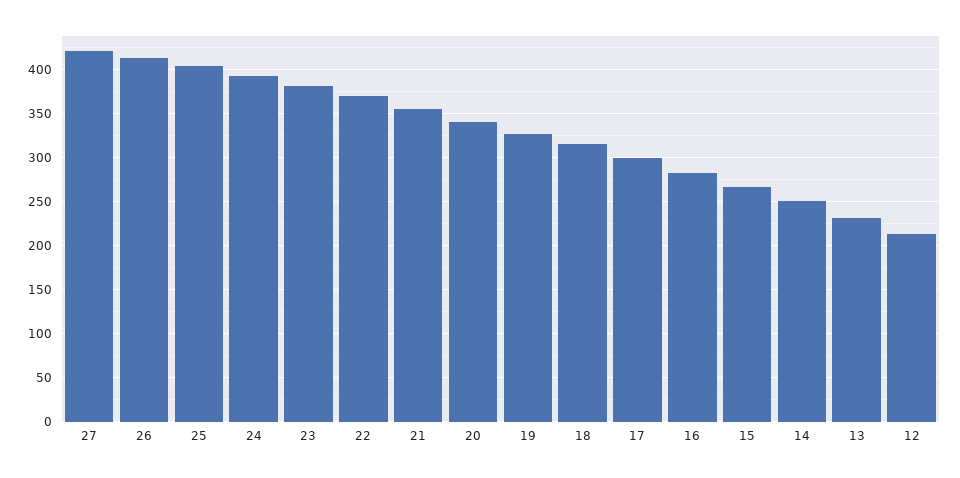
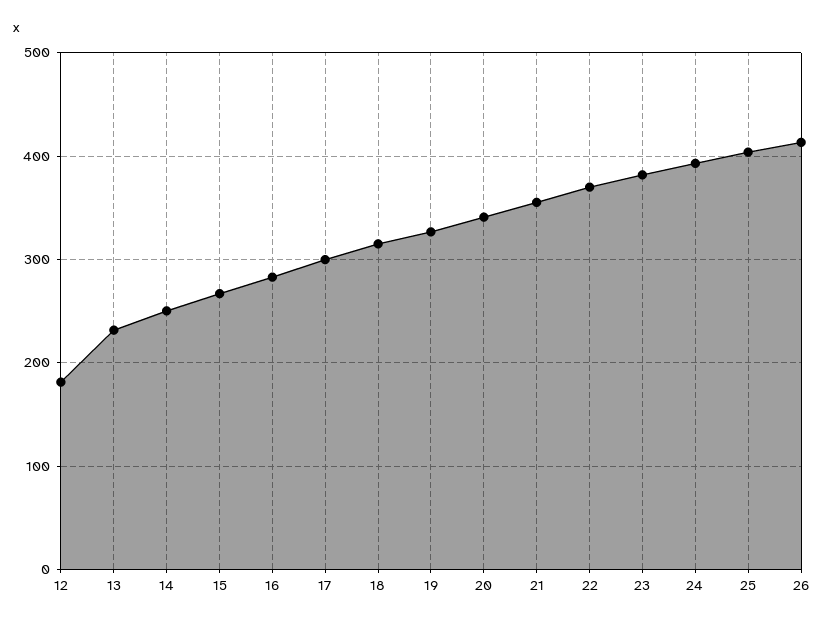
  {
-   "27": 420,
    "26": 410,
    "25": 400,
    "24": 390,
    "23": 380,
    "22": 370,
    "21": 360,
    "20": 340,
    "19": 330,
    "18": 320,
    "17": 300,
    "16": 280,
    "15": 270,
    "14": 250,
    "13": 230,
-   "12": 210
+   "12": 180
  }

